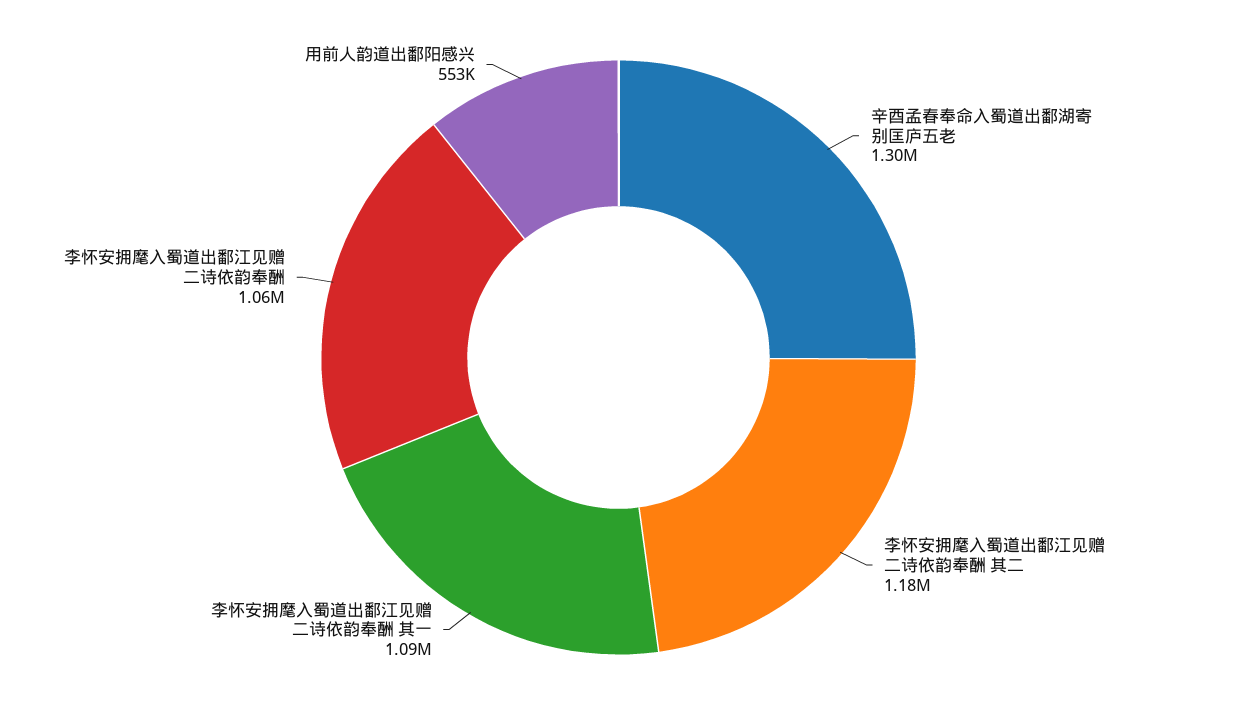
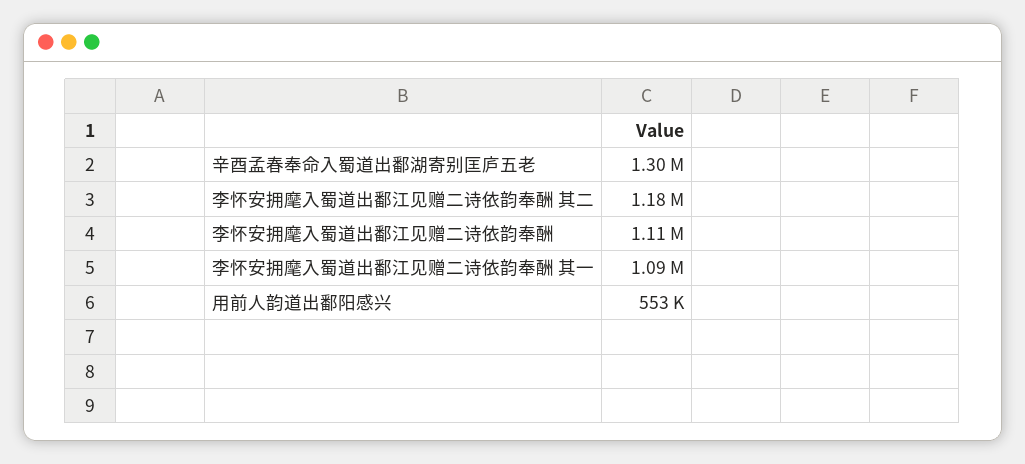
  {
    "辛酉孟春奉命入蜀道出鄱湖寄别匡庐五老": 1300000,
    "李怀安拥麾入蜀道出鄱江见赠二诗依韵奉酬 其二": 1180000,
    "李怀安拥麾入蜀道出鄱江见赠二诗依韵奉酬 其一": 1090000,
-   "李怀安拥麾入蜀道出鄱江见赠二诗依韵奉酬": 1060000,
+   "李怀安拥麾入蜀道出鄱江见赠二诗依韵奉酬": 1110000,
    "用前人韵道出鄱阳感兴": 553000
  }

